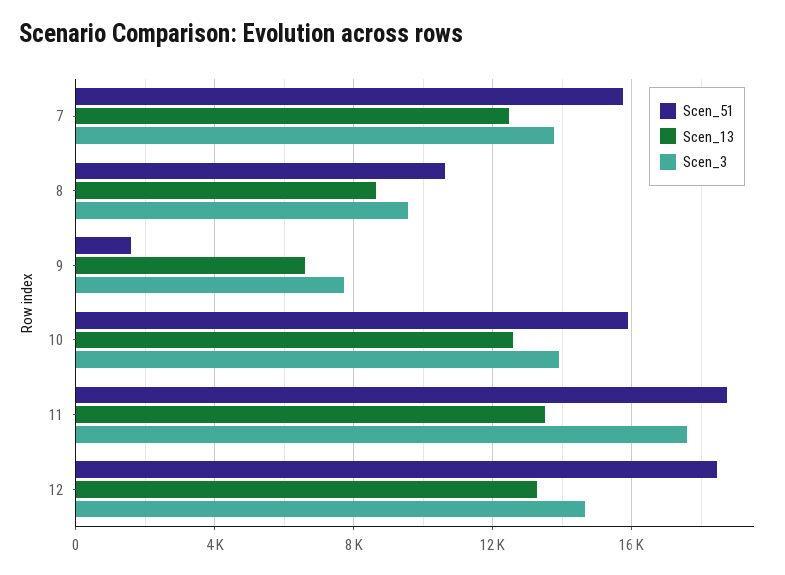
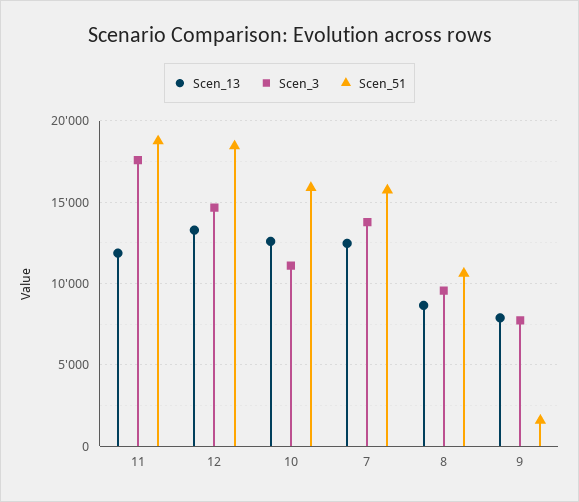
  {
    "Scen_51": {
      "7": 15500,
      "8": 10500,
      "9": 1500,
      "10": 16000,
      "11": 19000,
      "12": 18500
    },
    "Scen_13": {
      "7": 12500,
      "8": 8500,
-     "9": 6500,
+     "9": 8000,
      "10": 12500,
-     "11": 13500,
+     "11": 12000,
      "12": 13500
    },
    "Scen_3": {
      "7": 14000,
      "8": 9500,
      "9": 7500,
-     "10": 14000,
+     "10": 11000,
      "11": 17500,
      "12": 14500
    }
  }

